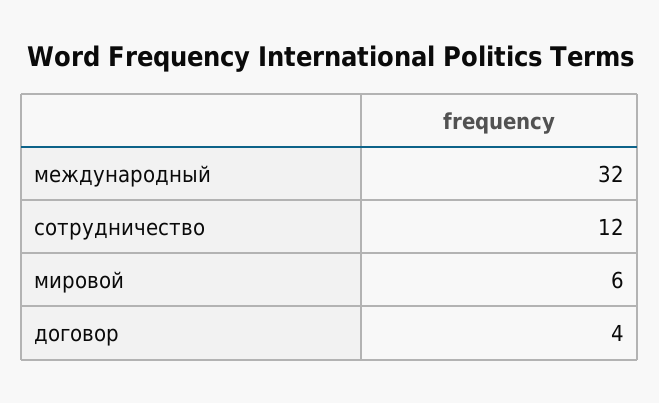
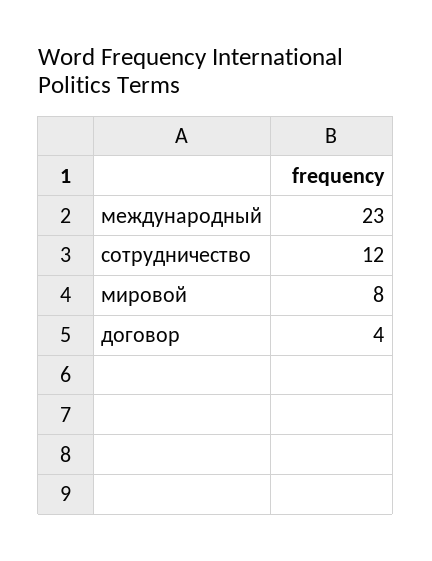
  {
-   "международный": 32,
+   "международный": 23,
    "сотрудничество": 12,
-   "мировой": 6,
+   "мировой": 8,
    "договор": 4
  }

